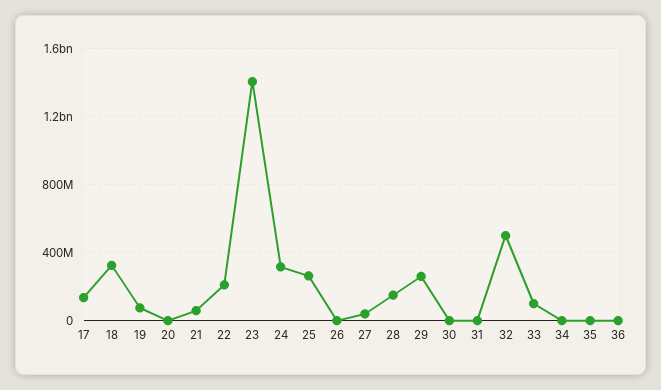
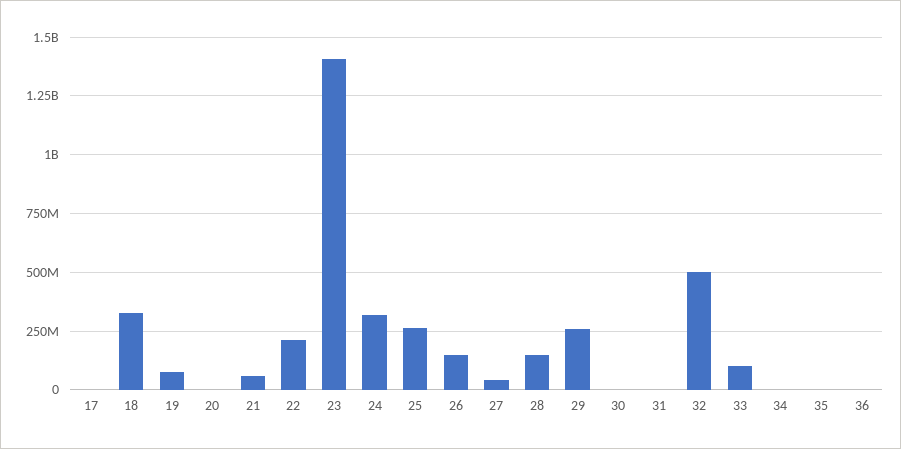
  {
-   "17": 150000000,
+   "17": 0,
    "18": 350000000,
    "19": 100000000,
    "20": 0,
    "21": 50000000,
    "22": 200000000,
    "23": 1400000000,
    "24": 300000000,
    "25": 250000000,
-   "26": 0,
+   "26": 150000000,
    "27": 50000000,
    "28": 150000000,
    "29": 250000000,
    "30": 0,
    "31": 0,
    "32": 500000000,
    "33": 100000000,
    "34": 0,
    "35": 0,
    "36": 0
  }

